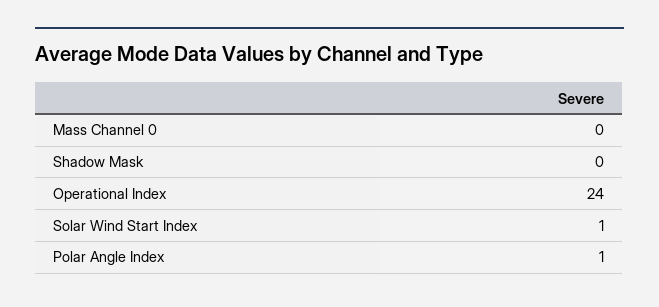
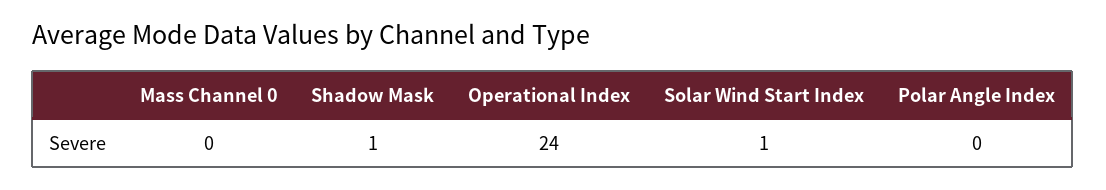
  {
    "Mass Channel 0": 0,
-   "Shadow Mask": 0,
+   "Shadow Mask": 1,
    "Operational Index": 24,
    "Solar Wind Start Index": 1,
-   "Polar Angle Index": 1
+   "Polar Angle Index": 0
  }

